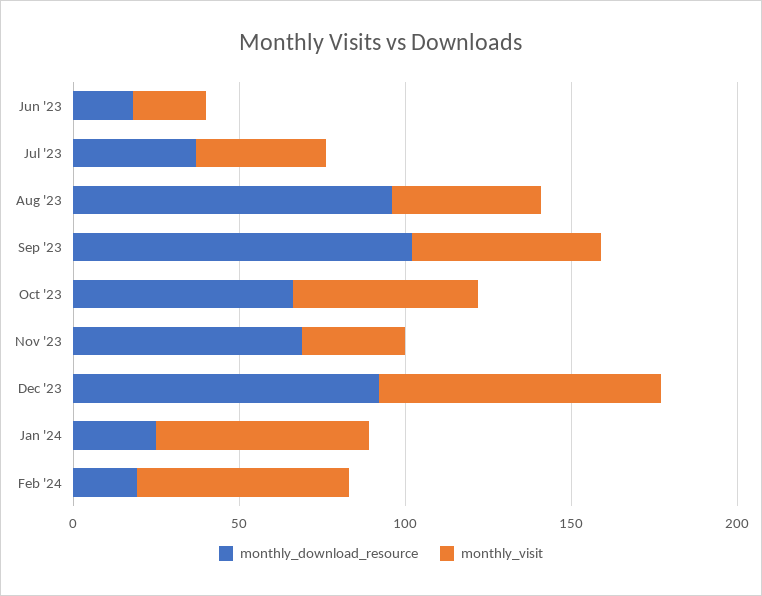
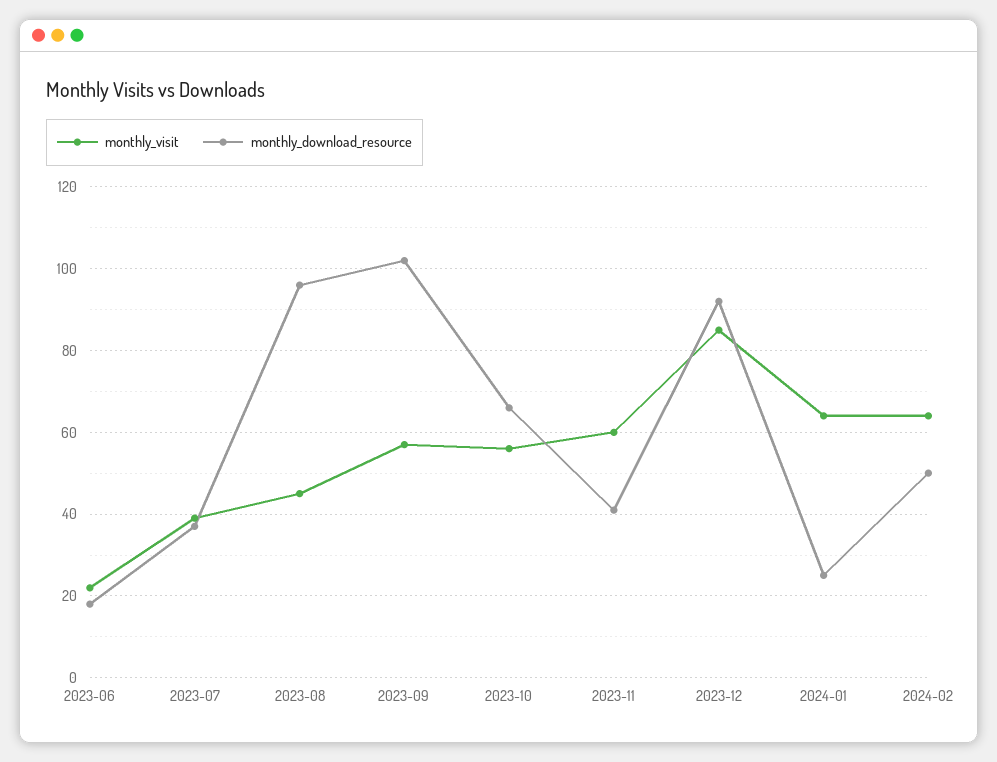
  {
    "monthly_download_resource": {
      "Jun '23": 20,
      "Jul '23": 35,
      "Aug '23": 95,
      "Sep '23": 100,
      "Oct '23": 65,
-     "Nov '23": 70,
+     "Nov '23": 40,
      "Dec '23": 90,
      "Jan '24": 25,
-     "Feb '24": 20
+     "Feb '24": 50
    },
    "monthly_visit": {
      "Jun '23": 20,
      "Jul '23": 40,
      "Aug '23": 45,
      "Sep '23": 55,
      "Oct '23": 55,
-     "Nov '23": 30,
+     "Nov '23": 60,
      "Dec '23": 85,
      "Jan '24": 65,
      "Feb '24": 65
    }
  }

